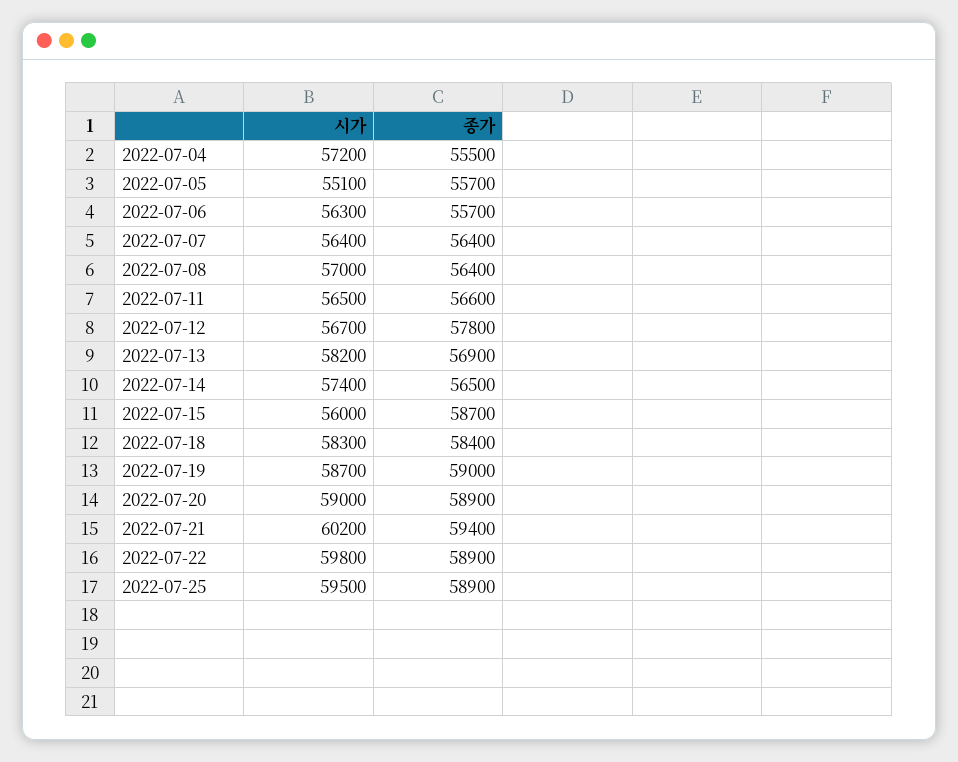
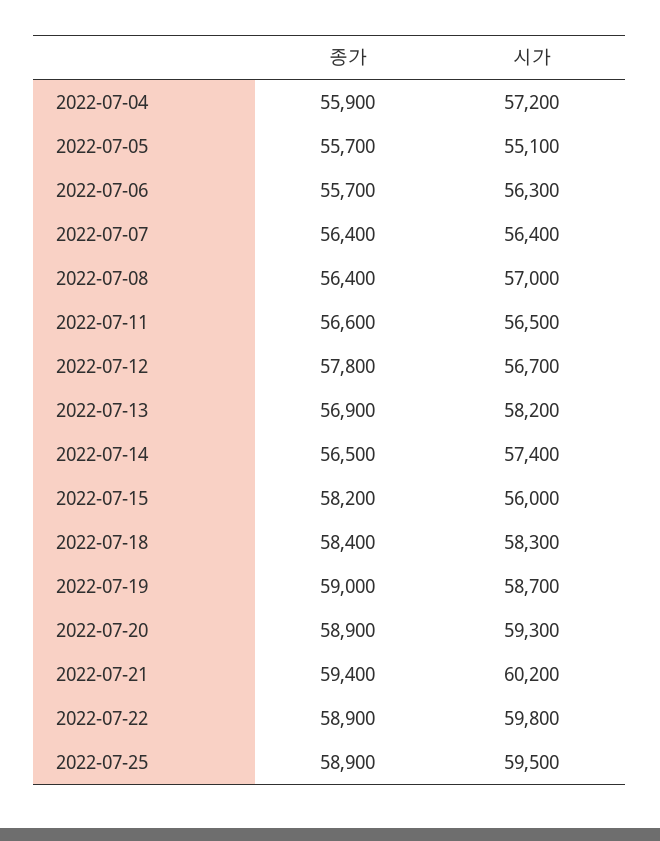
  {
    "시가": {
      "2022-07-04": 57200,
      "2022-07-05": 55100,
      "2022-07-06": 56300,
      "2022-07-07": 56400,
      "2022-07-08": 57000,
      "2022-07-11": 56500,
      "2022-07-12": 56700,
      "2022-07-13": 58200,
      "2022-07-14": 57400,
      "2022-07-15": 56000,
      "2022-07-18": 58300,
      "2022-07-19": 58700,
-     "2022-07-20": 59000,
+     "2022-07-20": 59300,
      "2022-07-21": 60200,
      "2022-07-22": 59800,
      "2022-07-25": 59500
    },
    "종가": {
-     "2022-07-04": 55500,
+     "2022-07-04": 55900,
      "2022-07-05": 55700,
      "2022-07-06": 55700,
      "2022-07-07": 56400,
      "2022-07-08": 56400,
      "2022-07-11": 56600,
      "2022-07-12": 57800,
      "2022-07-13": 56900,
      "2022-07-14": 56500,
-     "2022-07-15": 58700,
+     "2022-07-15": 58200,
      "2022-07-18": 58400,
      "2022-07-19": 59000,
      "2022-07-20": 58900,
      "2022-07-21": 59400,
      "2022-07-22": 58900,
      "2022-07-25": 58900
    }
  }

